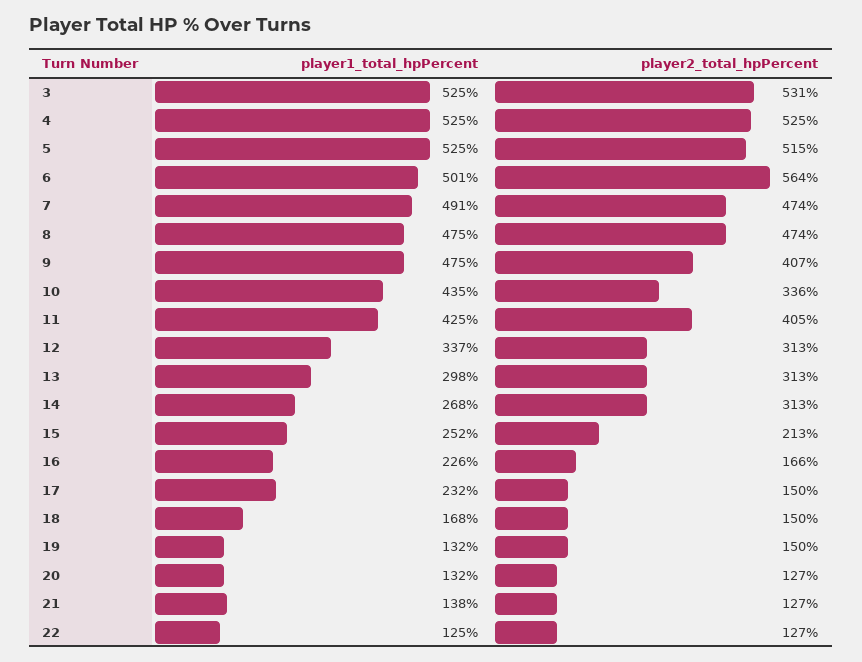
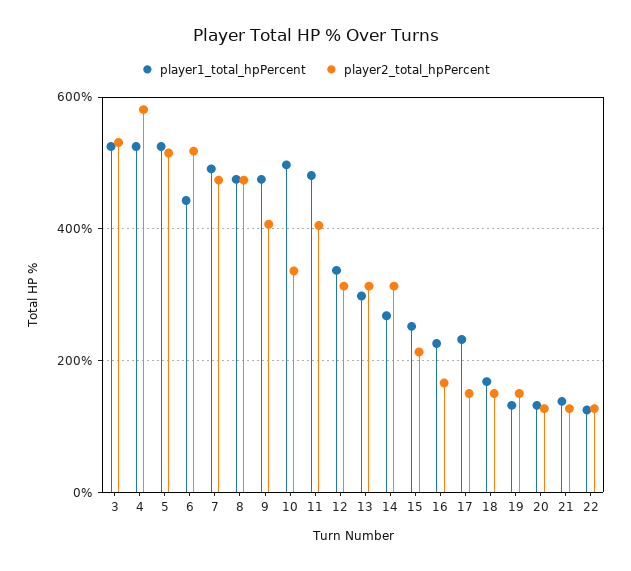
  {
    "player1_total_hpPercent": {
      "3": 525,
      "4": 525,
      "5": 525,
-     "6": 501,
+     "6": 440,
      "7": 491,
      "8": 475,
      "9": 475,
-     "10": 435,
+     "10": 500,
-     "11": 425,
+     "11": 480,
      "12": 337,
      "13": 298,
      "14": 268,
      "15": 252,
      "16": 226,
      "17": 232,
      "18": 168,
      "19": 132,
      "20": 132,
      "21": 138,
      "22": 125
    },
    "player2_total_hpPercent": {
      "3": 531,
-     "4": 525,
+     "4": 580,
      "5": 515,
-     "6": 564,
+     "6": 520,
      "7": 474,
      "8": 474,
      "9": 407,
      "10": 336,
      "11": 405,
      "12": 313,
      "13": 313,
      "14": 313,
      "15": 213,
      "16": 166,
      "17": 150,
      "18": 150,
      "19": 150,
      "20": 127,
      "21": 127,
      "22": 127
    }
  }

